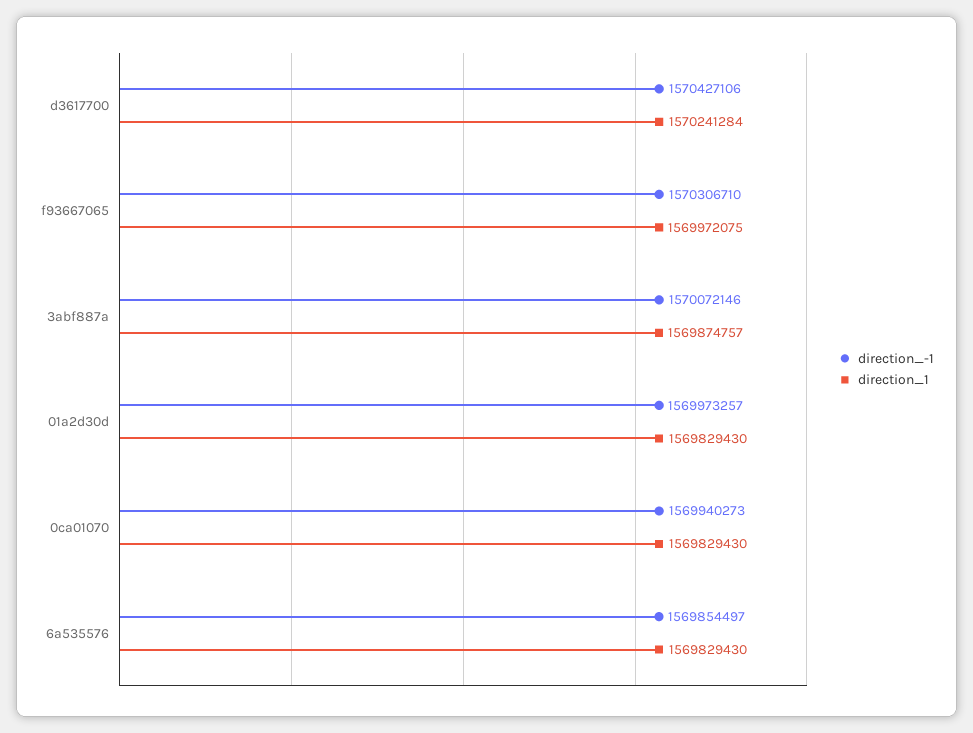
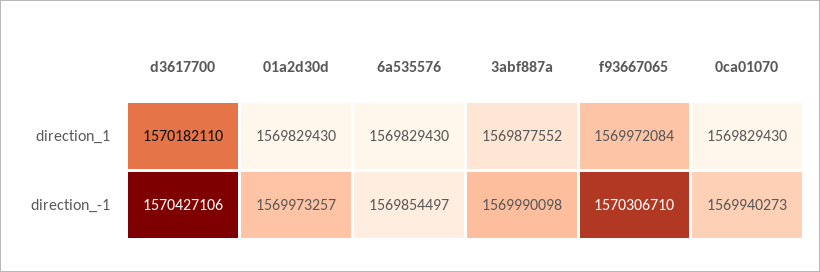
  {
    "direction_-1": {
      "d3617700": 1570427106,
      "f93667065": 1570306710,
-     "3abf887a": 1570072146,
+     "3abf887a": 1569990098,
      "01a2d30d": 1569973257,
      "0ca01070": 1569940273,
      "6a535576": 1569854497
    },
    "direction_1": {
-     "d3617700": 1570241284,
+     "d3617700": 1570182110,
-     "f93667065": 1569972075,
+     "f93667065": 1569972084,
-     "3abf887a": 1569874757,
+     "3abf887a": 1569877552,
      "01a2d30d": 1569829430,
      "0ca01070": 1569829430,
      "6a535576": 1569829430
    }
  }

